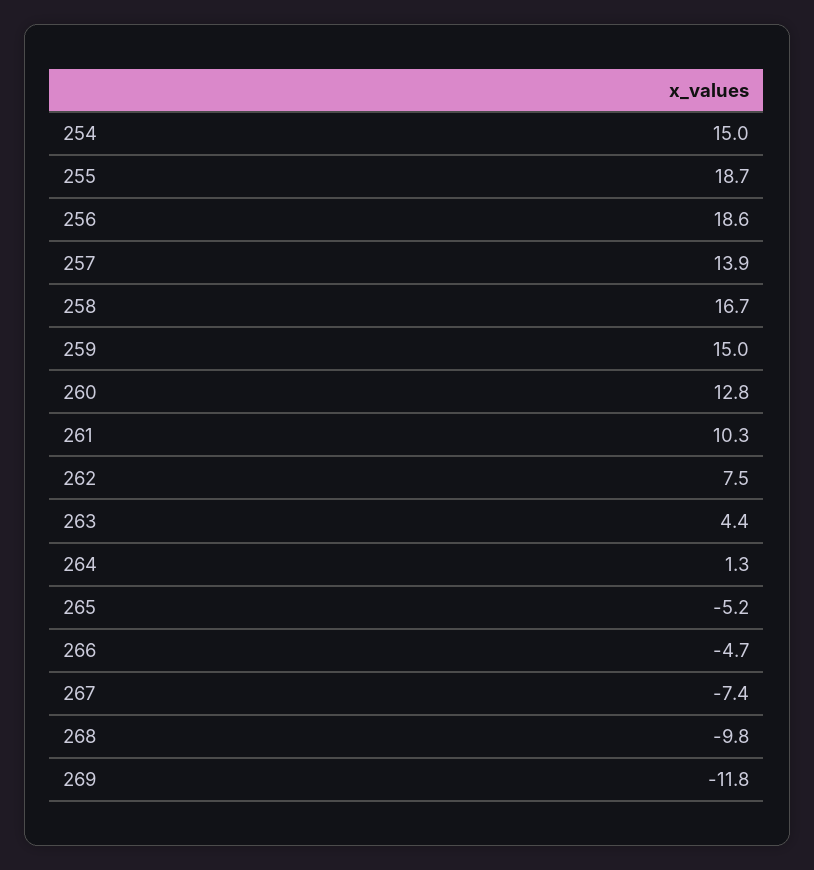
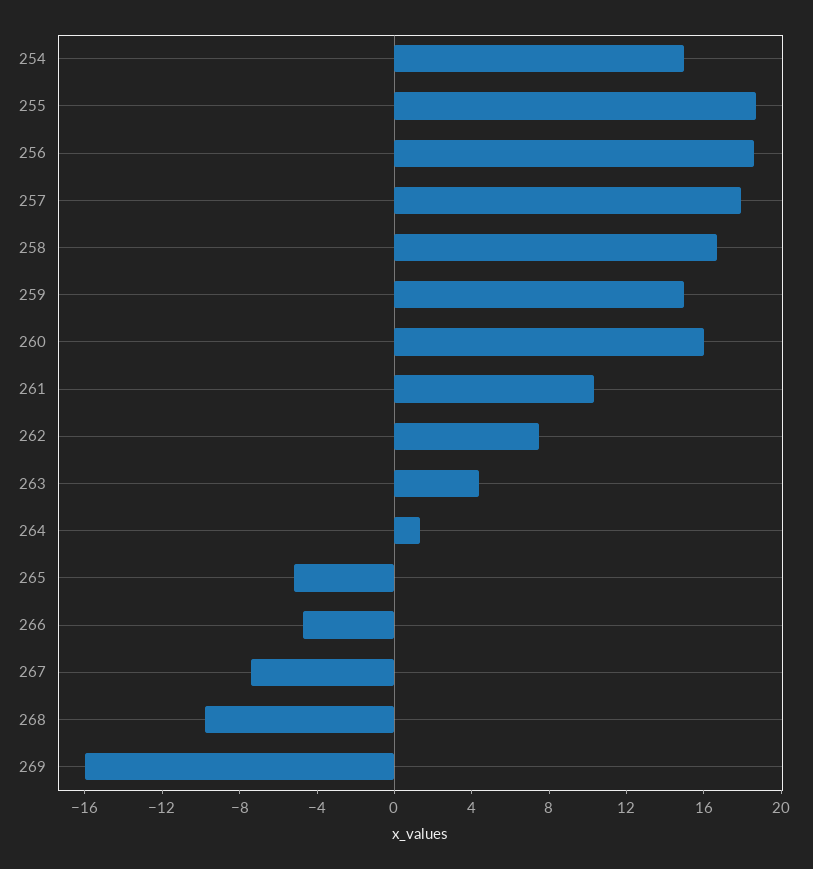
  {
    "254": 15,
    "255": 18.7,
    "256": 18.6,
-   "257": 13.9,
+   "257": 18,
    "258": 16.7,
    "259": 15,
-   "260": 12.8,
+   "260": 16,
    "261": 10.3,
    "262": 7.5,
    "263": 4.4,
    "264": 1.3,
    "265": -5.2,
    "266": -4.7,
    "267": -7.4,
    "268": -9.8,
-   "269": -11.8
+   "269": -16
  }

